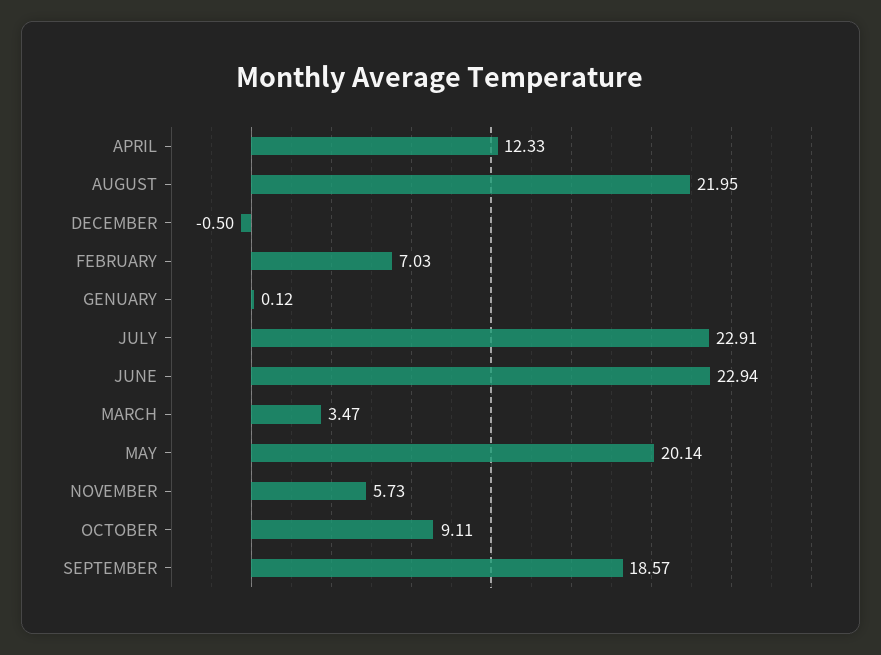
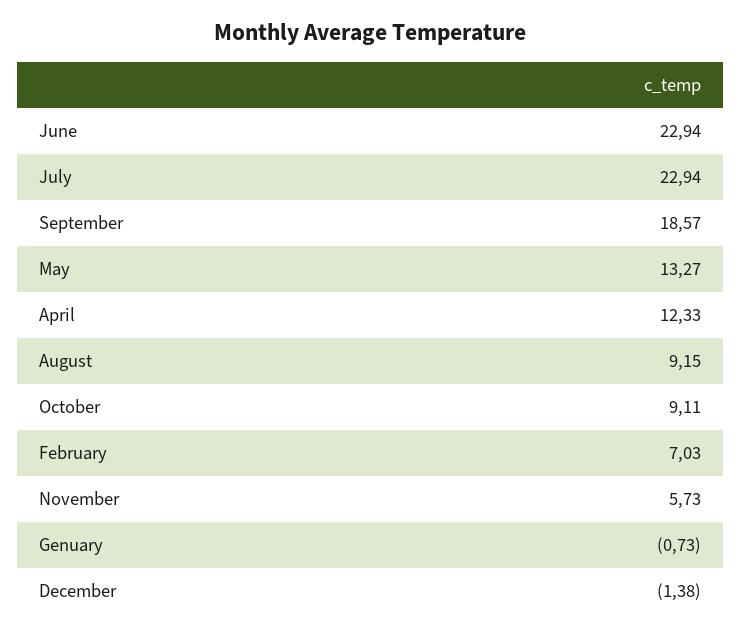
  {
    "APRIL": 12.33,
-   "AUGUST": 21.95,
+   "AUGUST": 9.15,
-   "DECEMBER": -0.5,
+   "DECEMBER": -1.38,
    "FEBRUARY": 7.03,
-   "GENUARY": 0.12,
+   "GENUARY": -0.73,
-   "JULY": 22.91,
+   "JULY": 22.94,
    "JUNE": 22.94,
-   "MARCH": 3.47,
-   "MAY": 20.14,
+   "MAY": 13.27,
    "NOVEMBER": 5.73,
    "OCTOBER": 9.11,
    "SEPTEMBER": 18.57
  }

